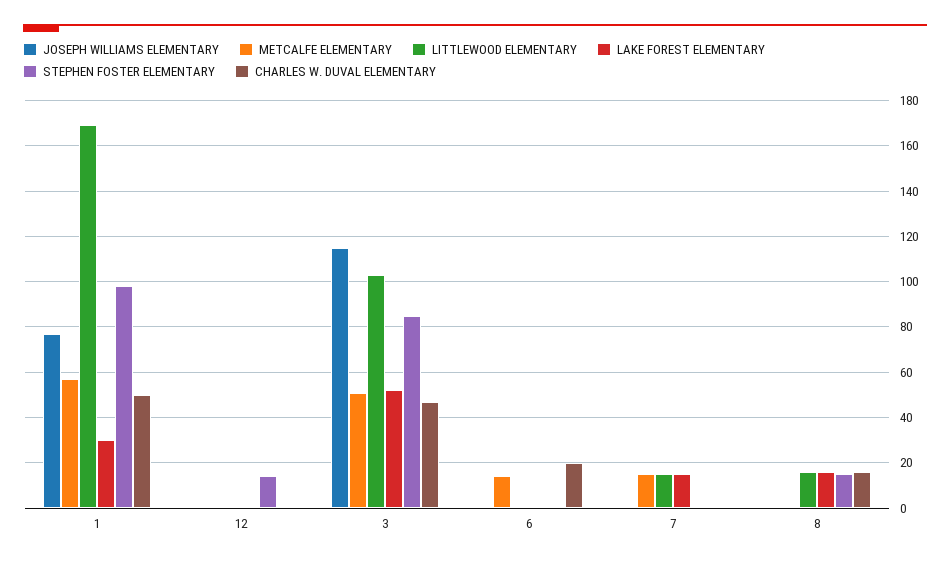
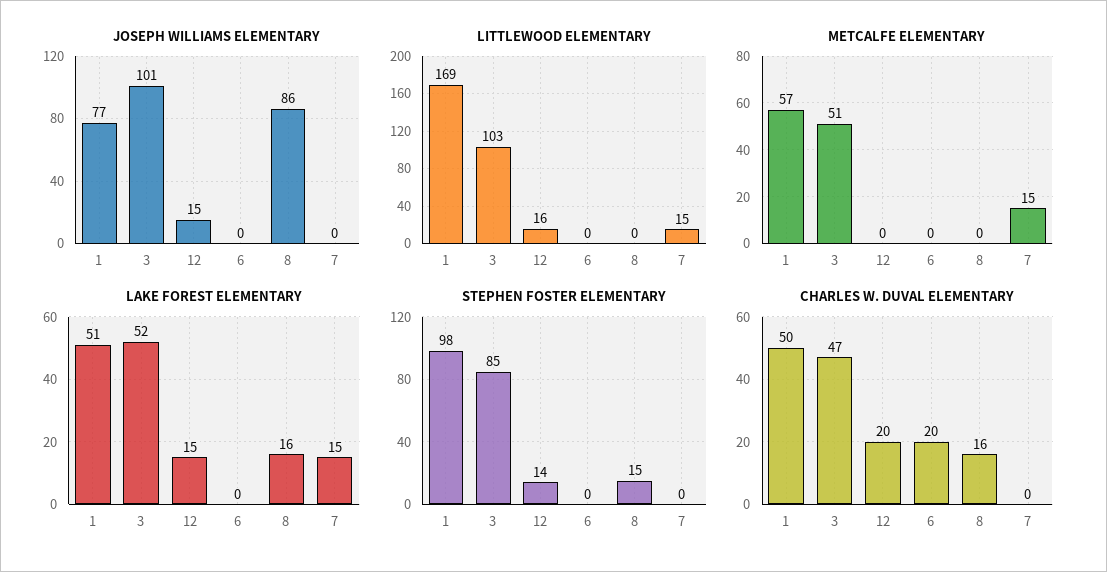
  {
    "JOSEPH WILLIAMS ELEMENTARY": {
      "1": 77,
-     "12": 0,
+     "12": 15,
-     "3": 115,
+     "3": 101,
      "6": 0,
      "7": 0,
-     "8": 0
+     "8": 86
    },
    "METCALFE ELEMENTARY": {
      "1": 57,
      "12": 0,
      "3": 51,
-     "6": 15,
+     "6": 0,
      "7": 15,
      "8": 0
    },
    "LITTLEWOOD ELEMENTARY": {
      "1": 169,
-     "12": 0,
+     "12": 16,
      "3": 103,
      "6": 0,
      "7": 15,
-     "8": 15
+     "8": 0
    },
    "LAKE FOREST ELEMENTARY": {
-     "1": 30,
+     "1": 51,
-     "12": 0,
+     "12": 15,
      "3": 52,
      "6": 0,
      "7": 15,
      "8": 16
    },
    "STEPHEN FOSTER ELEMENTARY": {
      "1": 98,
      "12": 14,
      "3": 85,
      "6": 0,
      "7": 0,
      "8": 15
    },
    "CHARLES W. DUVAL ELEMENTARY": {
      "1": 50,
-     "12": 0,
+     "12": 20,
      "3": 47,
      "6": 20,
      "7": 0,
      "8": 16
    }
  }

